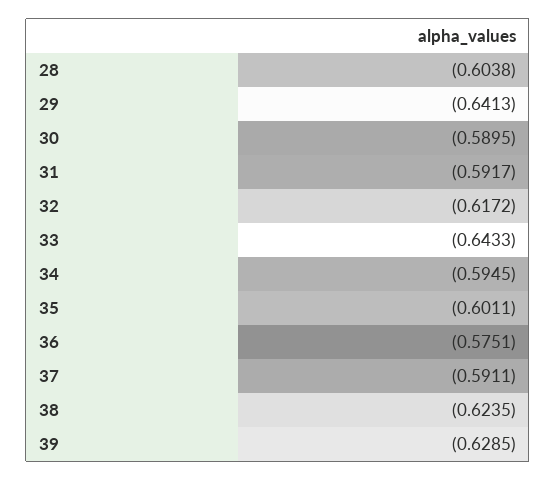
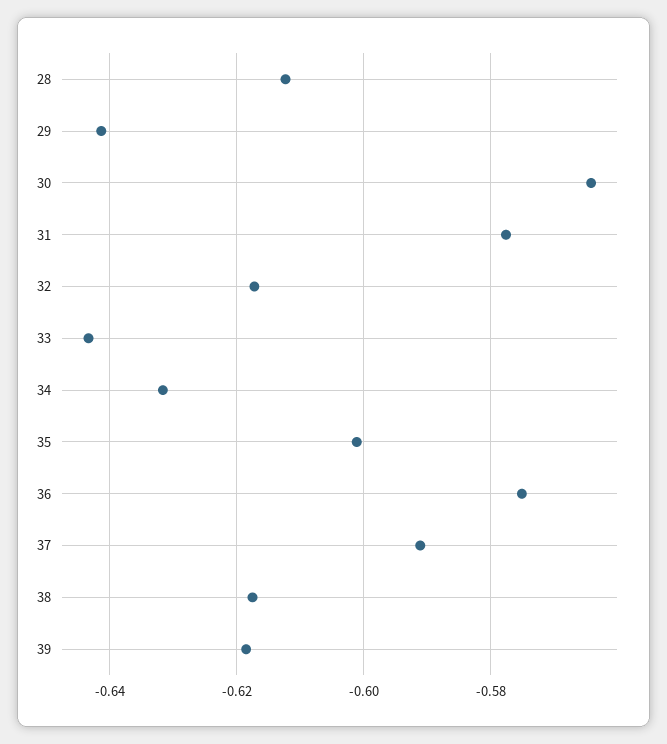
  {
-   "28": -0.6038,
+   "28": -0.612,
    "29": -0.6413,
-   "30": -0.5895,
+   "30": -0.564,
-   "31": -0.5917,
+   "31": -0.578,
    "32": -0.6172,
    "33": -0.6433,
-   "34": -0.5945,
+   "34": -0.632,
    "35": -0.6011,
    "36": -0.5751,
    "37": -0.5911,
-   "38": -0.6235,
+   "38": -0.618,
-   "39": -0.6285
+   "39": -0.618
  }

